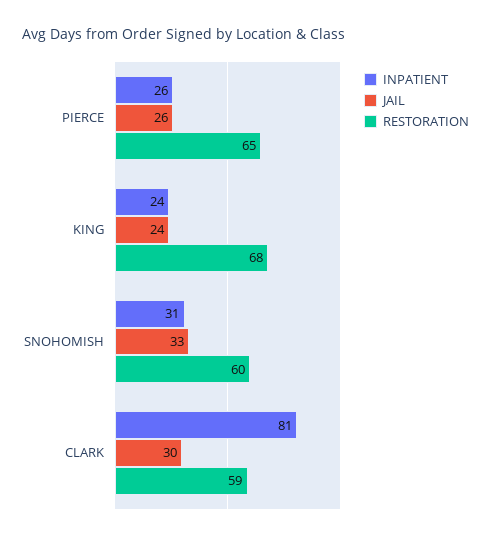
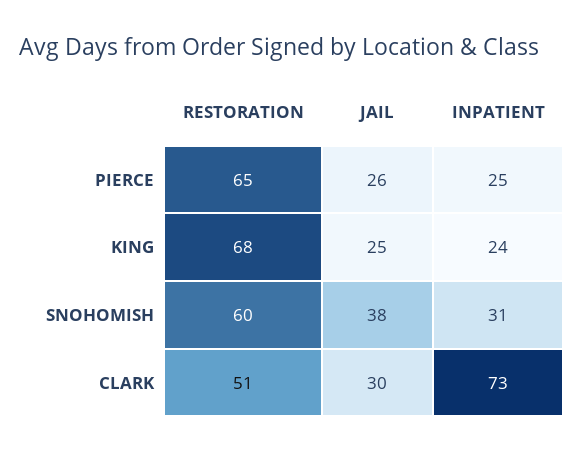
  {
    "INPATIENT": {
-     "PIERCE": 26,
+     "PIERCE": 25,
      "KING": 24,
      "SNOHOMISH": 31,
-     "CLARK": 81
+     "CLARK": 73
    },
    "JAIL": {
      "PIERCE": 26,
-     "KING": 24,
+     "KING": 25,
-     "SNOHOMISH": 33,
+     "SNOHOMISH": 38,
      "CLARK": 30
    },
    "RESTORATION": {
      "PIERCE": 65,
      "KING": 68,
      "SNOHOMISH": 60,
-     "CLARK": 59
+     "CLARK": 51
    }
  }

